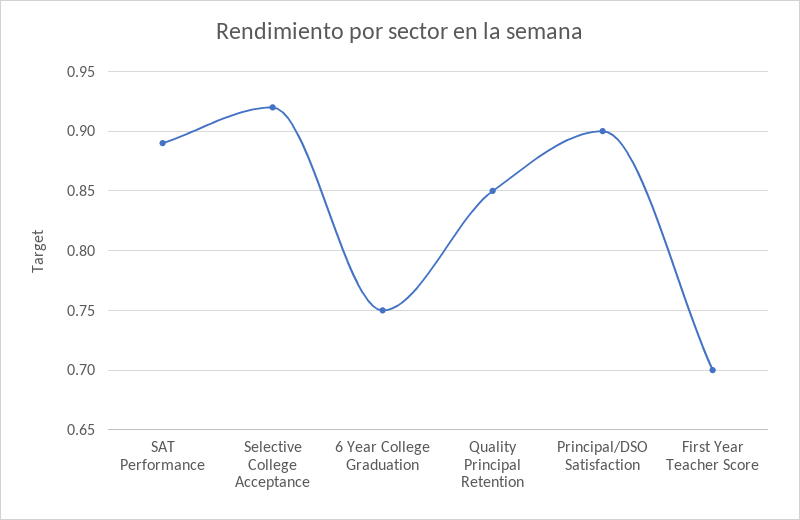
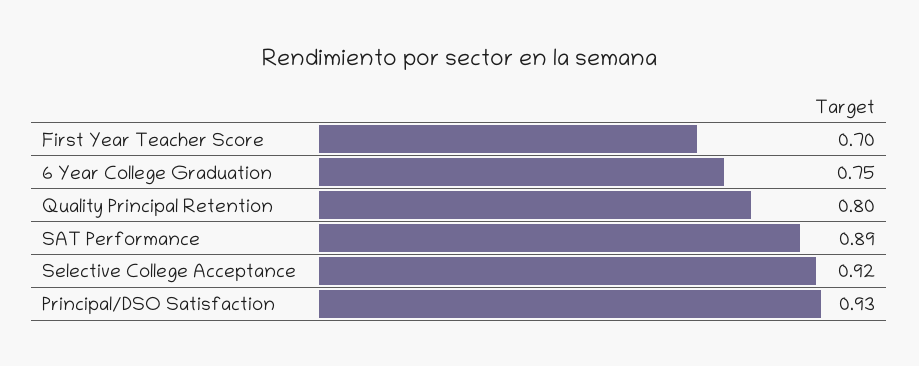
  {
    "SAT Performance": 0.89,
    "Selective College Acceptance": 0.92,
    "6 Year College Graduation": 0.75,
-   "Quality Principal Retention": 0.85,
+   "Quality Principal Retention": 0.8,
-   "Principal/DSO Satisfaction": 0.9,
+   "Principal/DSO Satisfaction": 0.93,
    "First Year Teacher Score": 0.7
  }

